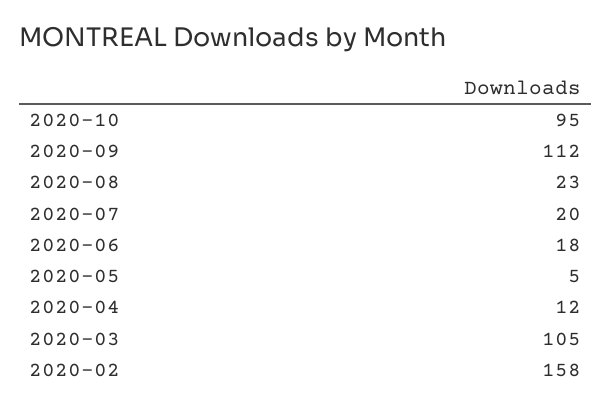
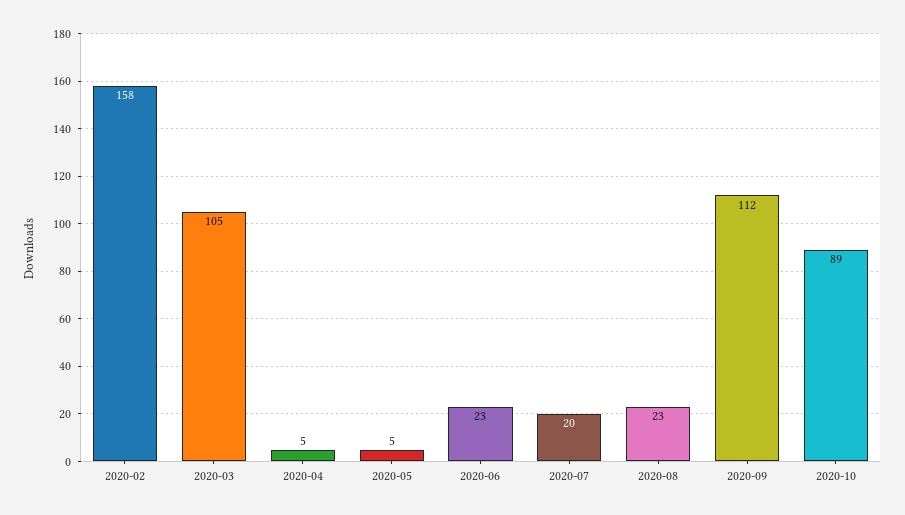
  {
-   "2020-10": 95,
+   "2020-10": 89,
    "2020-09": 112,
    "2020-08": 23,
    "2020-07": 20,
-   "2020-06": 18,
+   "2020-06": 23,
    "2020-05": 5,
-   "2020-04": 12,
+   "2020-04": 5,
    "2020-03": 105,
    "2020-02": 158
  }

